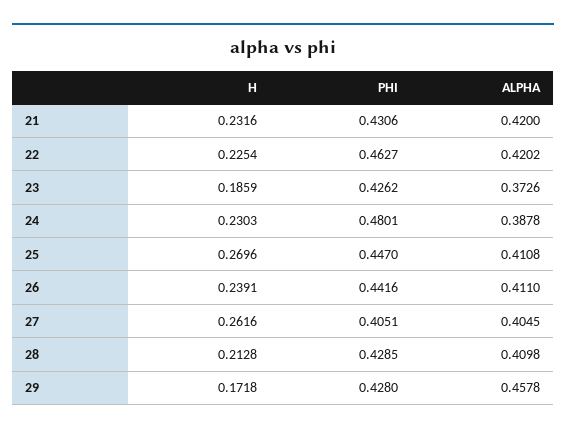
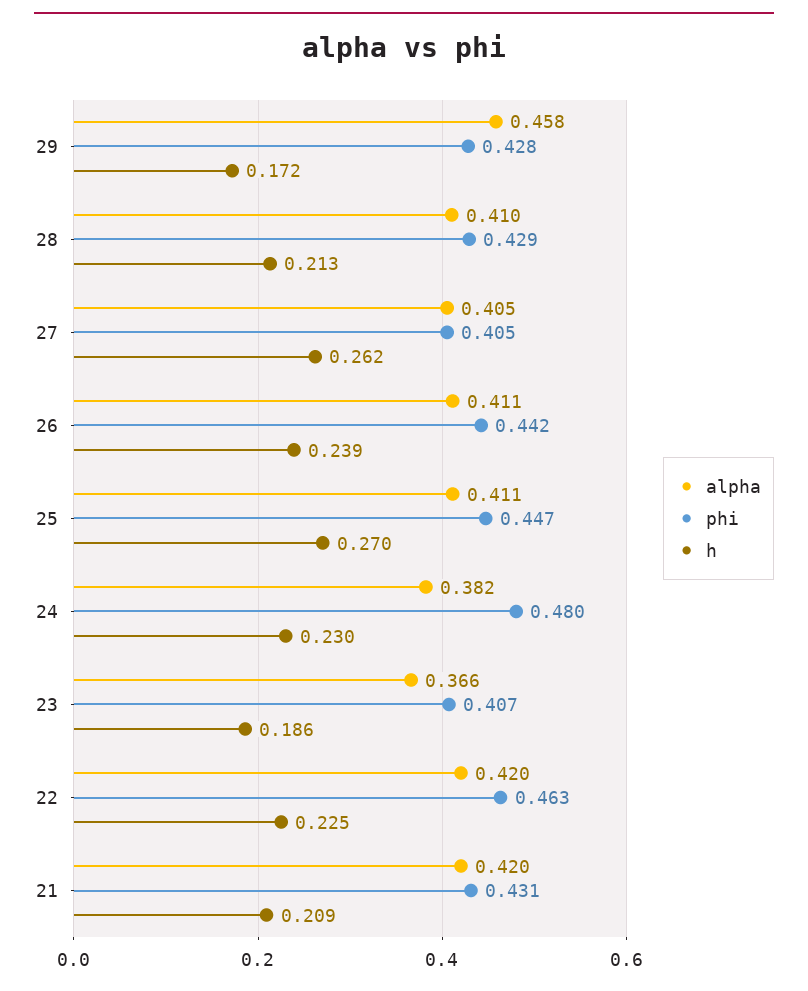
  {
    "H": {
-     "21": 0.2316,
+     "21": 0.209,
      "22": 0.2254,
      "23": 0.1859,
      "24": 0.2303,
      "25": 0.2696,
      "26": 0.2391,
      "27": 0.2616,
      "28": 0.2128,
      "29": 0.1718
    },
    "PHI": {
      "21": 0.4306,
      "22": 0.4627,
-     "23": 0.4262,
+     "23": 0.407,
      "24": 0.4801,
      "25": 0.447,
      "26": 0.4416,
      "27": 0.4051,
      "28": 0.4285,
      "29": 0.428
    },
    "ALPHA": {
      "21": 0.42,
      "22": 0.4202,
-     "23": 0.3726,
+     "23": 0.366,
-     "24": 0.3878,
+     "24": 0.382,
      "25": 0.4108,
      "26": 0.411,
      "27": 0.4045,
      "28": 0.4098,
      "29": 0.4578
    }
  }

